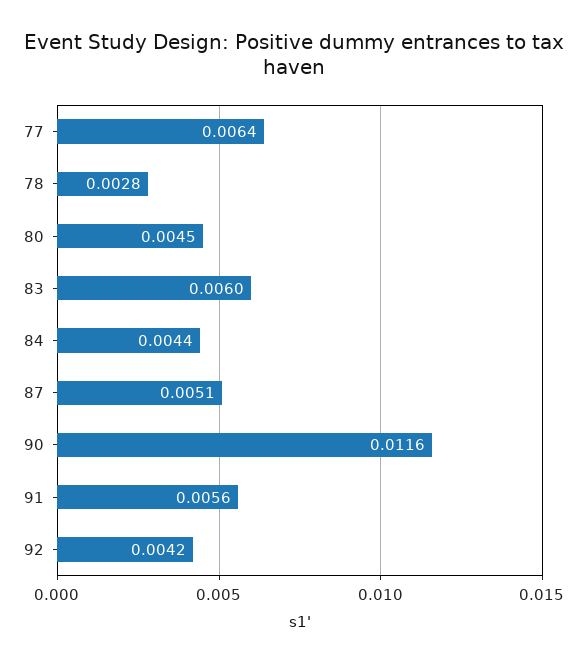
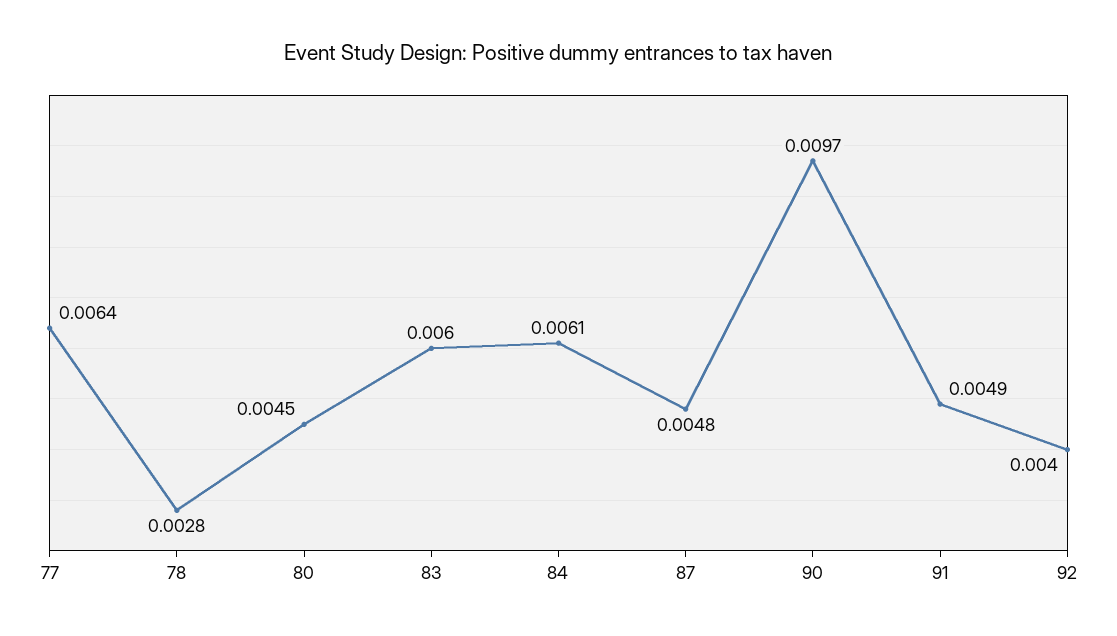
  {
    "77": 0.0064,
    "78": 0.0028,
    "80": 0.0045,
    "83": 0.006,
-   "84": 0.0044,
+   "84": 0.0061,
-   "87": 0.0051,
+   "87": 0.0048,
-   "90": 0.0116,
+   "90": 0.0097,
-   "91": 0.0056,
+   "91": 0.0049,
-   "92": 0.0042
+   "92": 0.004
  }

